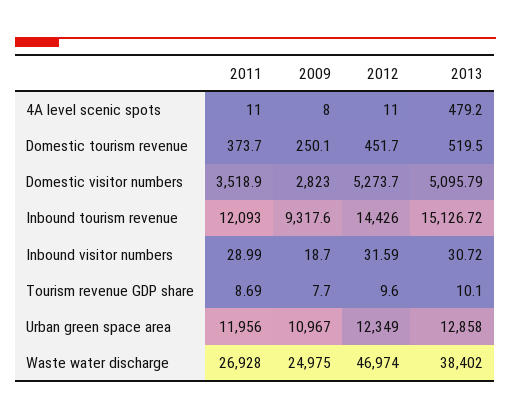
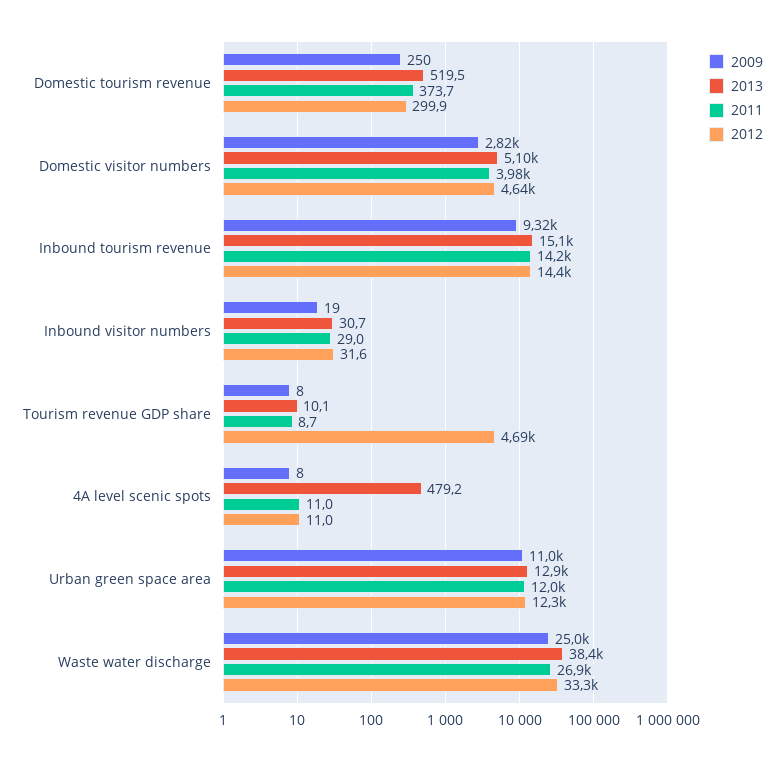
  {
    "2011": {
      "4A level scenic spots": 11,
      "Domestic tourism revenue": 373.7,
-     "Domestic visitor numbers": 3518.9,
+     "Domestic visitor numbers": 3980,
-     "Inbound tourism revenue": 12093,
+     "Inbound tourism revenue": 14200,
      "Inbound visitor numbers": 28.99,
      "Tourism revenue GDP share": 8.69,
      "Urban green space area": 11956,
      "Waste water discharge": 26928
    },
    "2009": {
      "4A level scenic spots": 8,
      "Domestic tourism revenue": 250.1,
      "Domestic visitor numbers": 2823,
      "Inbound tourism revenue": 9317.6,
      "Inbound visitor numbers": 18.7,
      "Tourism revenue GDP share": 7.7,
      "Urban green space area": 10967,
      "Waste water discharge": 24975
    },
    "2012": {
      "4A level scenic spots": 11,
-     "Domestic tourism revenue": 451.7,
+     "Domestic tourism revenue": 299.9,
-     "Domestic visitor numbers": 5273.7,
+     "Domestic visitor numbers": 4640,
      "Inbound tourism revenue": 14426,
      "Inbound visitor numbers": 31.59,
-     "Tourism revenue GDP share": 9.6,
+     "Tourism revenue GDP share": 4690,
      "Urban green space area": 12349,
-     "Waste water discharge": 46974
+     "Waste water discharge": 33300
    },
    "2013": {
      "4A level scenic spots": 479.2,
      "Domestic tourism revenue": 519.5,
      "Domestic visitor numbers": 5095.79,
      "Inbound tourism revenue": 15126.72,
      "Inbound visitor numbers": 30.72,
      "Tourism revenue GDP share": 10.1,
      "Urban green space area": 12858,
      "Waste water discharge": 38402
    }
  }

